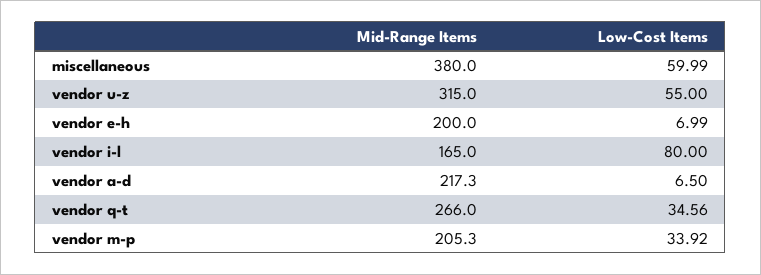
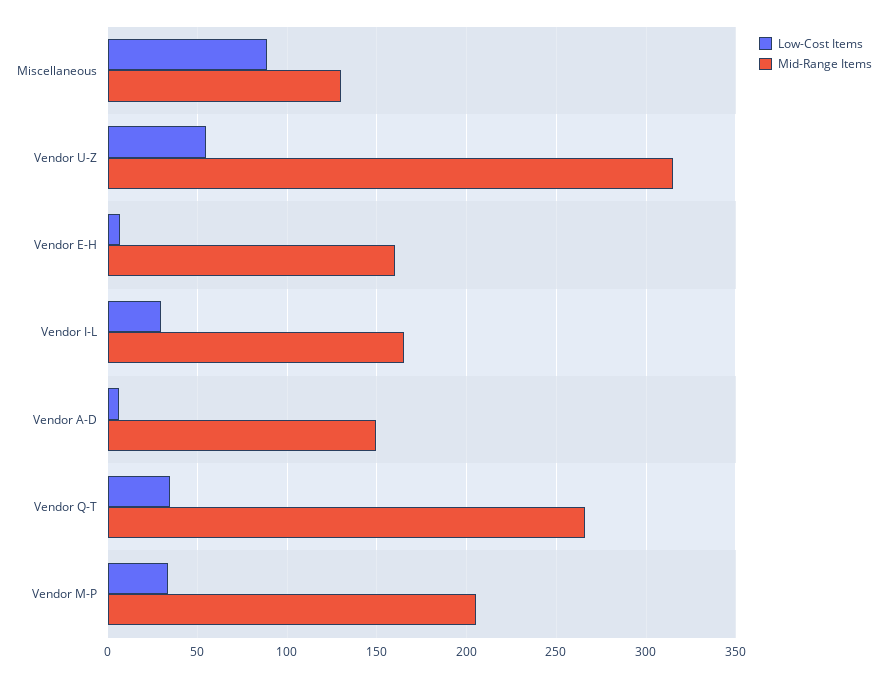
  {
    "Mid-Range Items": {
-     "miscellaneous": 380,
+     "miscellaneous": 130,
      "vendor u-z": 315,
-     "vendor e-h": 200,
+     "vendor e-h": 160,
      "vendor i-l": 165,
-     "vendor a-d": 217.3,
+     "vendor a-d": 150,
      "vendor q-t": 266,
      "vendor m-p": 205.3
    },
    "Low-Cost Items": {
-     "miscellaneous": 59.99,
+     "miscellaneous": 90,
      "vendor u-z": 55,
      "vendor e-h": 6.99,
-     "vendor i-l": 80,
+     "vendor i-l": 30,
      "vendor a-d": 6.5,
      "vendor q-t": 34.56,
      "vendor m-p": 33.92
    }
  }

